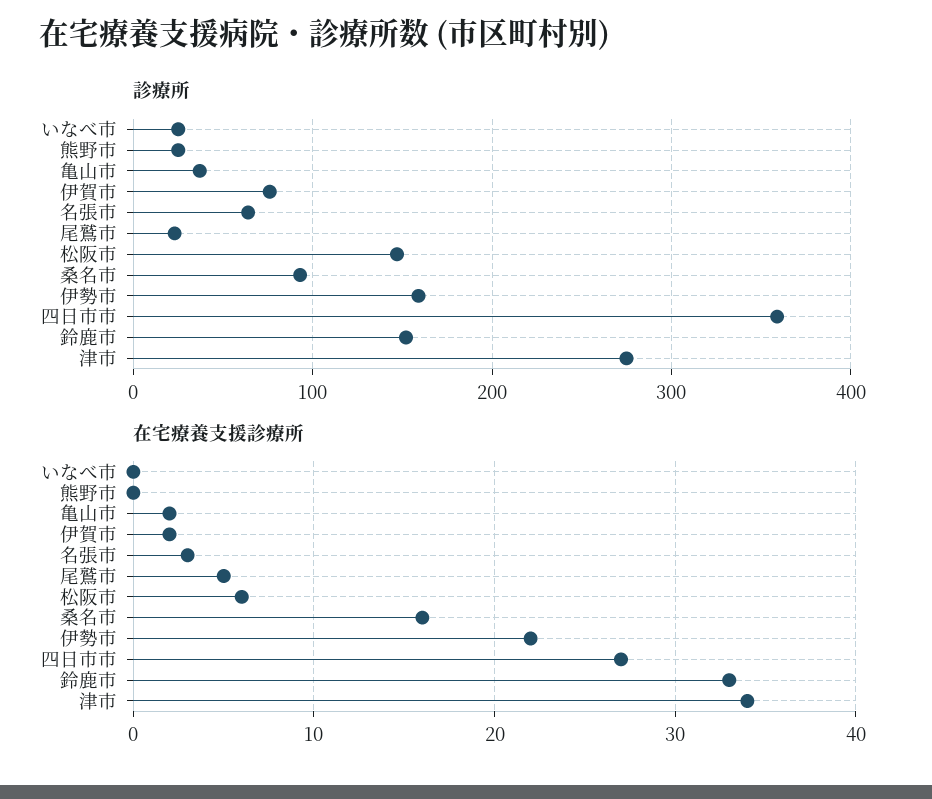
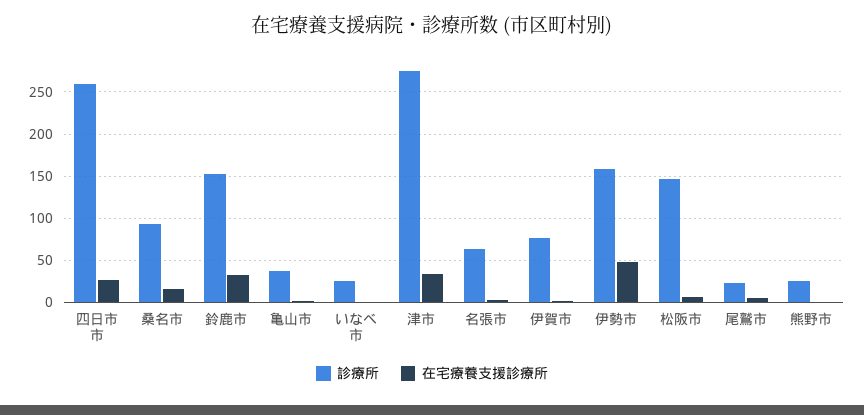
  {
    "診療所": {
      "いなべ市": 30,
      "熊野市": 30,
      "亀山市": 40,
      "伊賀市": 80,
      "名張市": 60,
      "尾鷲市": 20,
      "松阪市": 150,
      "桑名市": 90,
      "伊勢市": 160,
-     "四日市市": 360,
+     "四日市市": 260,
      "鈴鹿市": 150,
      "津市": 280
    },
    "在宅療養支援診療所": {
      "いなべ市": 0,
      "熊野市": 0,
      "亀山市": 2,
      "伊賀市": 2,
      "名張市": 3,
      "尾鷲市": 5,
      "松阪市": 6,
      "桑名市": 16,
-     "伊勢市": 22,
+     "伊勢市": 50,
      "四日市市": 27,
      "鈴鹿市": 33,
      "津市": 34
    }
  }

